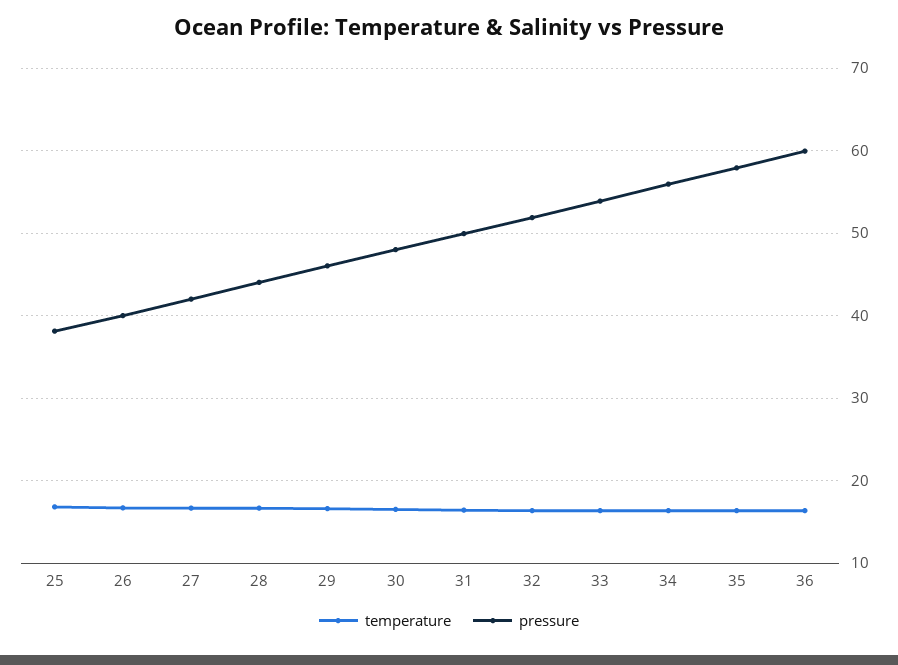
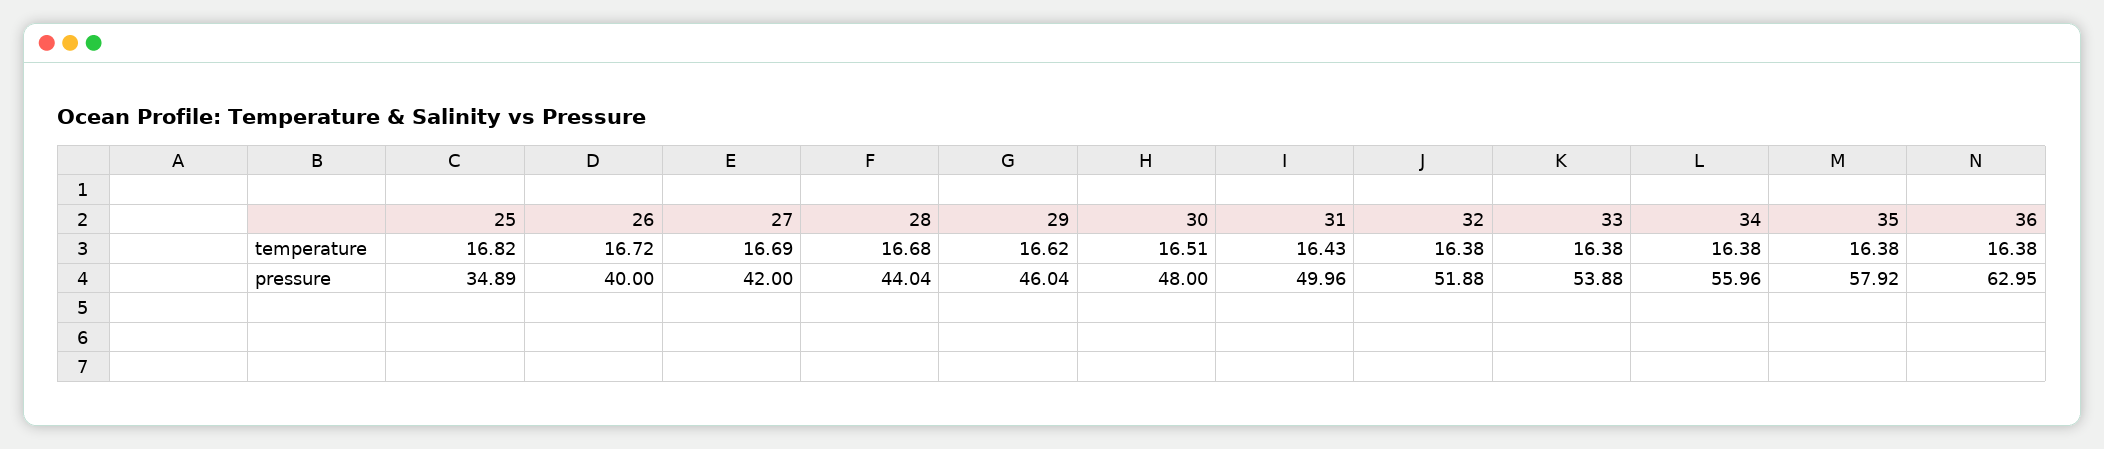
  {
    "temperature": {
      "25": 16.82,
      "26": 16.72,
      "27": 16.69,
      "28": 16.68,
      "29": 16.62,
      "30": 16.51,
      "31": 16.43,
      "32": 16.38,
      "33": 16.38,
      "34": 16.38,
      "35": 16.38,
      "36": 16.38
    },
    "pressure": {
-     "25": 38,
+     "25": 34.89,
      "26": 40,
      "27": 42,
      "28": 44.04,
      "29": 46.04,
      "30": 48,
      "31": 49.96,
      "32": 51.88,
      "33": 53.88,
      "34": 55.96,
      "35": 57.92,
-     "36": 60
+     "36": 62.95
    }
  }

